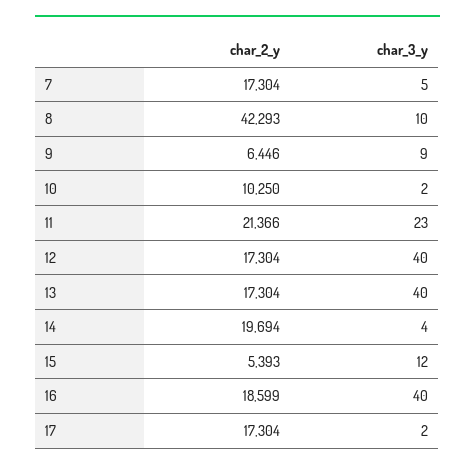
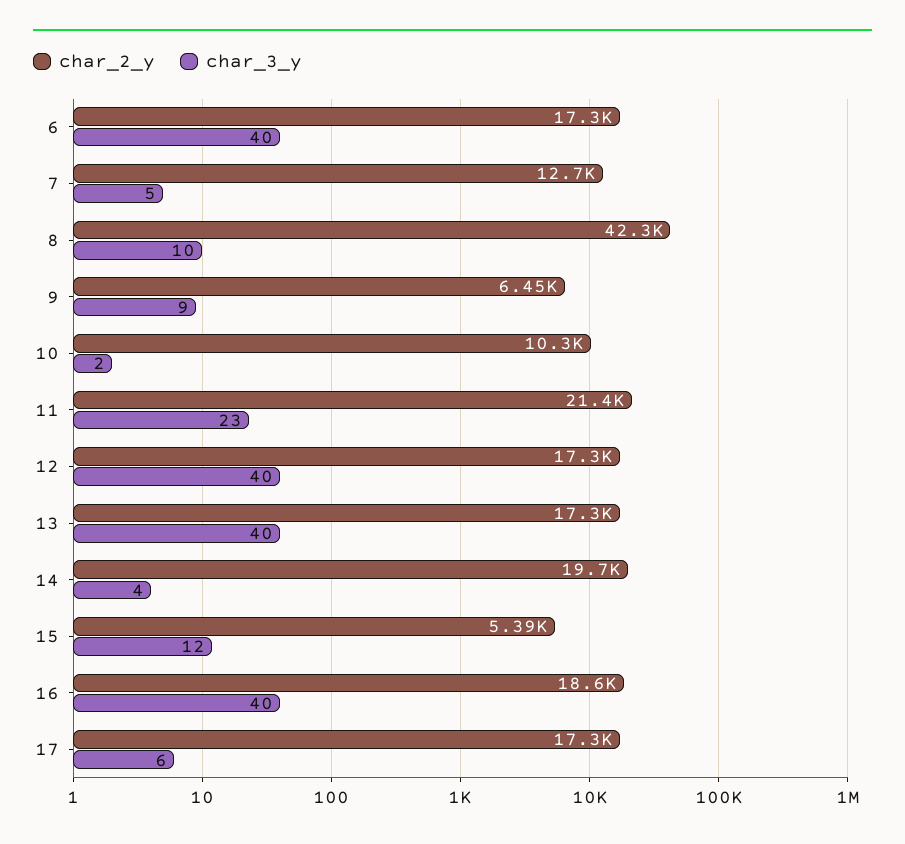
  {
    "char_2_y": {
-     "7": 17304,
+     "7": 12700,
      "8": 42293,
      "9": 6446,
      "10": 10250,
      "11": 21366,
      "12": 17304,
      "13": 17304,
      "14": 19694,
      "15": 5393,
      "16": 18599,
-     "17": 17304
+     "17": 17304,
+     "6": 17300
    },
    "char_3_y": {
      "7": 5,
      "8": 10,
      "9": 9,
      "10": 2,
      "11": 23,
      "12": 40,
      "13": 40,
      "14": 4,
      "15": 12,
      "16": 40,
-     "17": 2
+     "17": 6,
+     "6": 40
    }
  }

